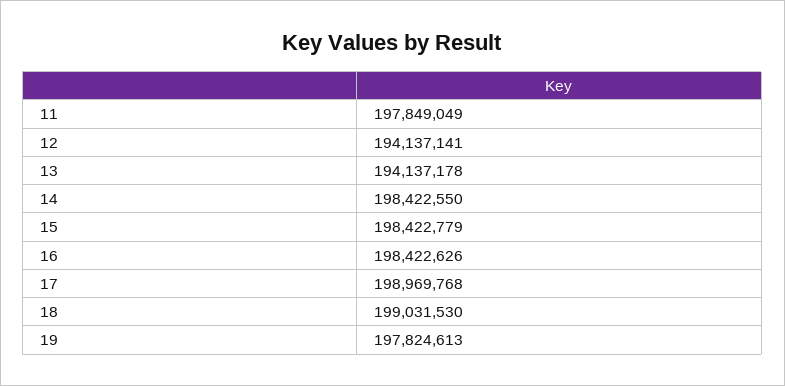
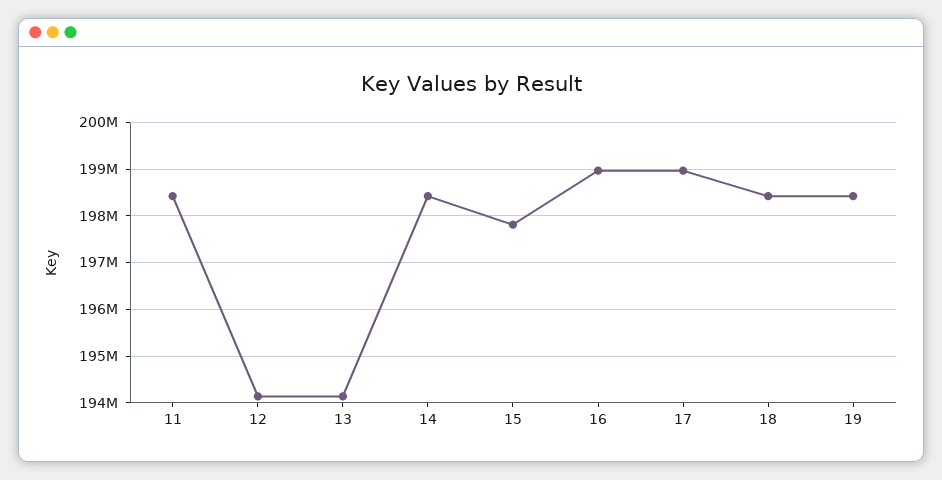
  {
-   "11": 197849049,
+   "11": 198400000,
    "12": 194137141,
    "13": 194137178,
    "14": 198422550,
-   "15": 198422779,
+   "15": 197800000,
-   "16": 198422626,
+   "16": 199000000,
    "17": 198969768,
-   "18": 199031530,
+   "18": 198400000,
-   "19": 197824613
+   "19": 198400000
  }

